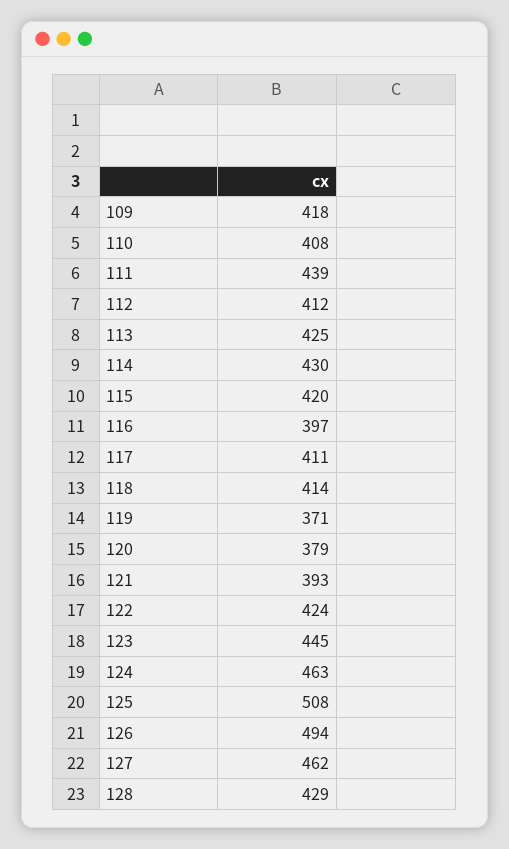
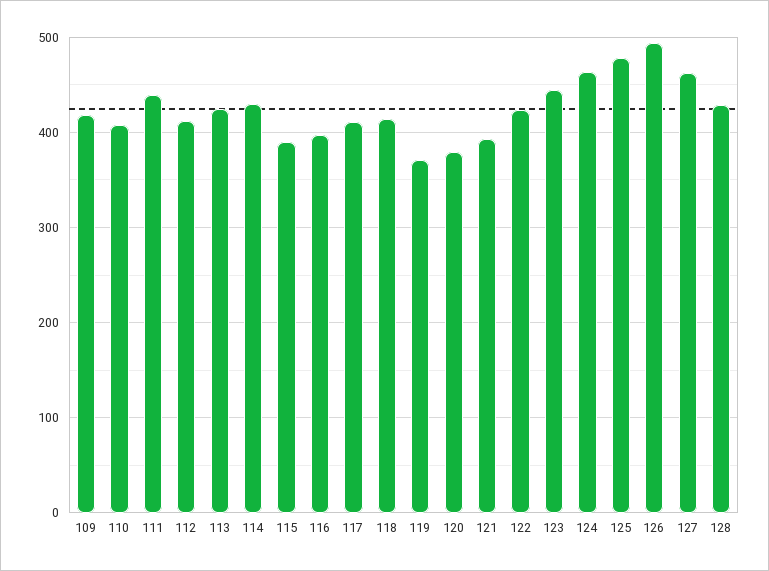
  {
    "109": 418,
    "110": 408,
    "111": 439,
    "112": 412,
    "113": 425,
    "114": 430,
-   "115": 420,
+   "115": 390,
    "116": 397,
    "117": 411,
    "118": 414,
    "119": 371,
    "120": 379,
    "121": 393,
    "122": 424,
    "123": 445,
    "124": 463,
-   "125": 508,
+   "125": 480,
    "126": 494,
    "127": 462,
    "128": 429
  }

